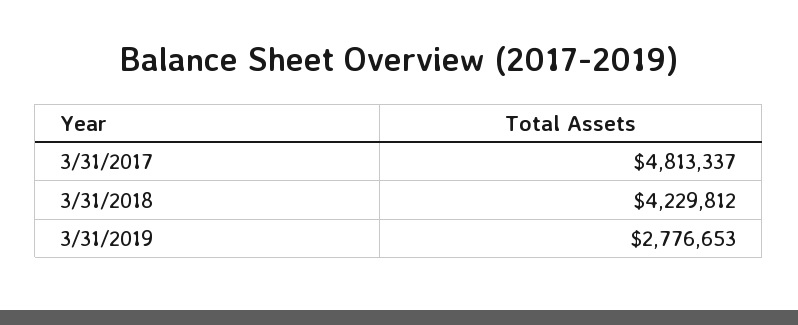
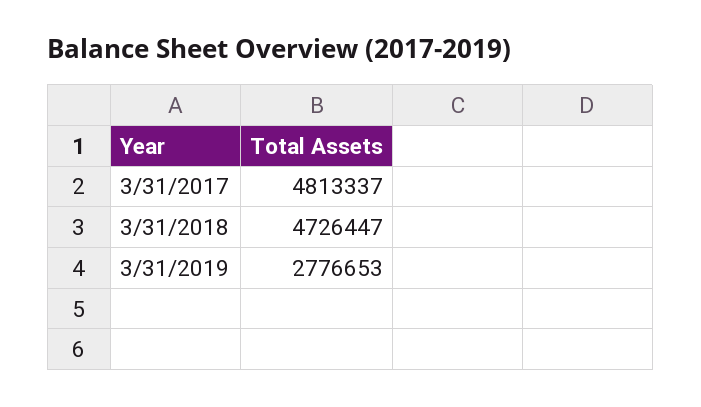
  {
    "3/31/2017": 4813337,
-   "3/31/2018": 4229812,
+   "3/31/2018": 4726447,
    "3/31/2019": 2776653
  }

